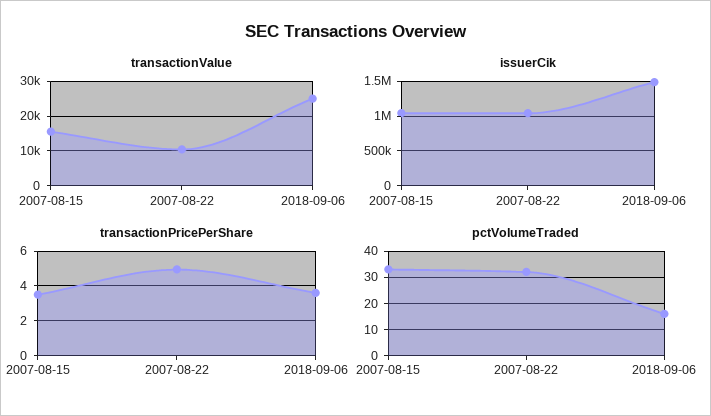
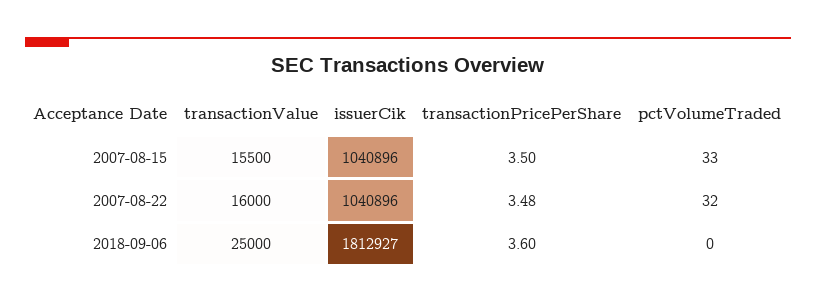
  {
    "transactionValue": {
      "2007-08-15": 15500,
-     "2007-08-22": 10000,
+     "2007-08-22": 16000,
      "2018-09-06": 25000
    },
    "issuerCik": {
      "2007-08-15": 1040896,
      "2007-08-22": 1040896,
-     "2018-09-06": 1500000
+     "2018-09-06": 1812927
    },
    "transactionPricePerShare": {
      "2007-08-15": 3.5,
-     "2007-08-22": 5,
+     "2007-08-22": 3.48,
      "2018-09-06": 3.6
    },
    "pctVolumeTraded": {
      "2007-08-15": 33,
      "2007-08-22": 32,
-     "2018-09-06": 15
+     "2018-09-06": 0
    }
  }

